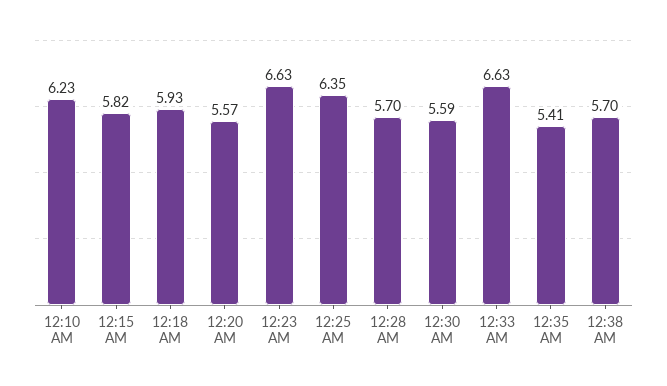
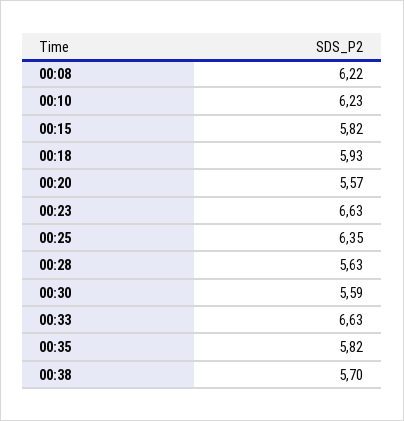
  {
    "12:10 AM": 6.23,
    "12:15 AM": 5.82,
    "12:18 AM": 5.93,
    "12:20 AM": 5.57,
    "12:23 AM": 6.63,
    "12:25 AM": 6.35,
-   "12:28 AM": 5.7,
+   "12:28 AM": 5.63,
    "12:30 AM": 5.59,
    "12:33 AM": 6.63,
-   "12:35 AM": 5.41,
+   "12:35 AM": 5.82,
-   "12:38 AM": 5.7
+   "12:38 AM": 5.7,
+   "00:08": 6.22
  }

